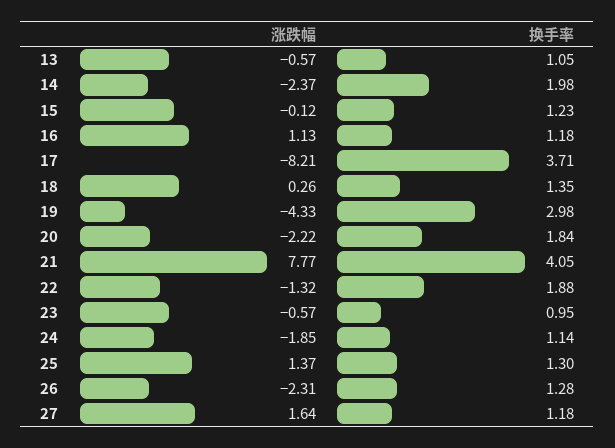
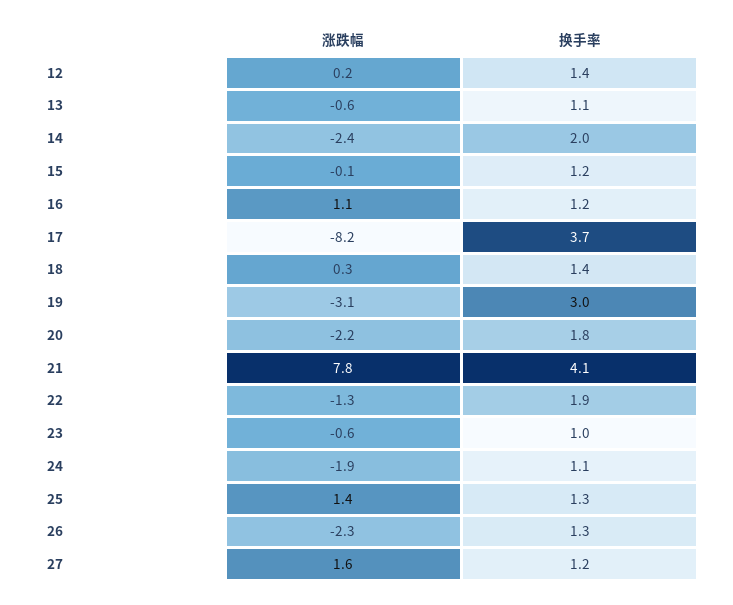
  {
    "涨跌幅": {
      "13": -0.57,
      "14": -2.37,
      "15": -0.12,
      "16": 1.13,
      "17": -8.21,
      "18": 0.26,
-     "19": -4.33,
+     "19": -3.1,
      "20": -2.22,
      "21": 7.77,
      "22": -1.32,
      "23": -0.57,
      "24": -1.85,
      "25": 1.37,
      "26": -2.31,
-     "27": 1.64
+     "27": 1.64,
+     "12": 0.2
    },
    "换手率": {
      "13": 1.05,
      "14": 1.98,
      "15": 1.23,
      "16": 1.18,
      "17": 3.71,
      "18": 1.35,
      "19": 2.98,
      "20": 1.84,
      "21": 4.05,
      "22": 1.88,
      "23": 0.95,
      "24": 1.14,
      "25": 1.3,
      "26": 1.28,
-     "27": 1.18
+     "27": 1.18,
+     "12": 1.4
    }
  }

